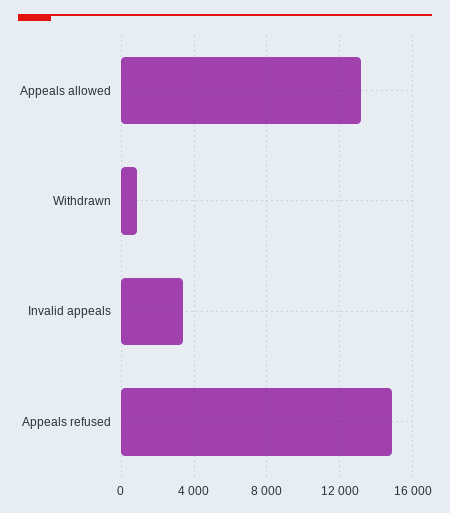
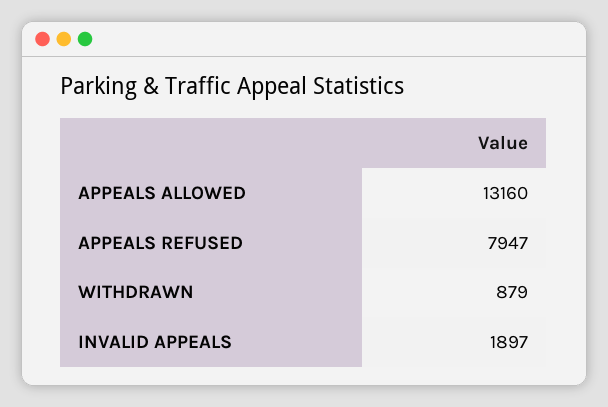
  {
    "Appeals allowed": 13160,
    "Withdrawn": 879,
-   "Invalid appeals": 3500,
+   "Invalid appeals": 1897,
-   "Appeals refused": 15000
+   "Appeals refused": 7947
  }

